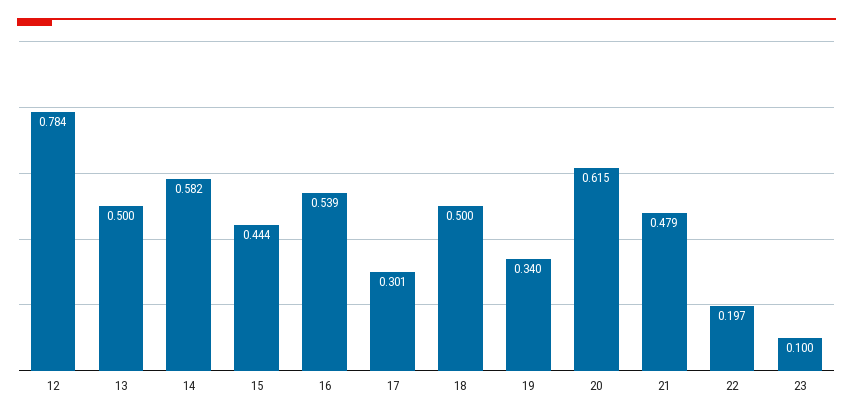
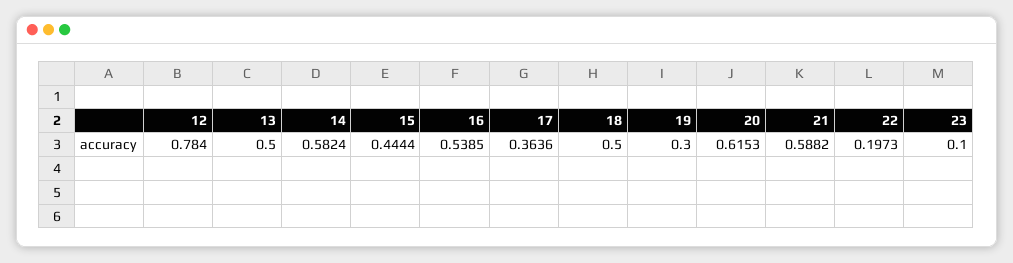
  {
    "12": 0.784,
    "13": 0.5,
    "14": 0.5824,
    "15": 0.4444,
    "16": 0.5385,
-   "17": 0.301,
+   "17": 0.3636,
    "18": 0.5,
-   "19": 0.34,
+   "19": 0.3,
    "20": 0.6153,
-   "21": 0.479,
+   "21": 0.5882,
    "22": 0.1973,
    "23": 0.1
  }

